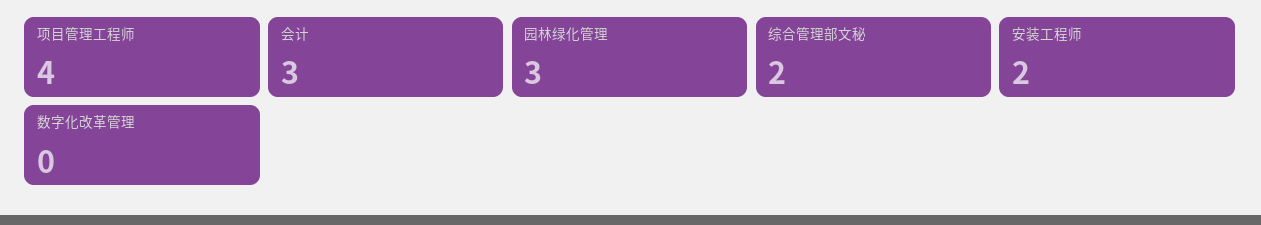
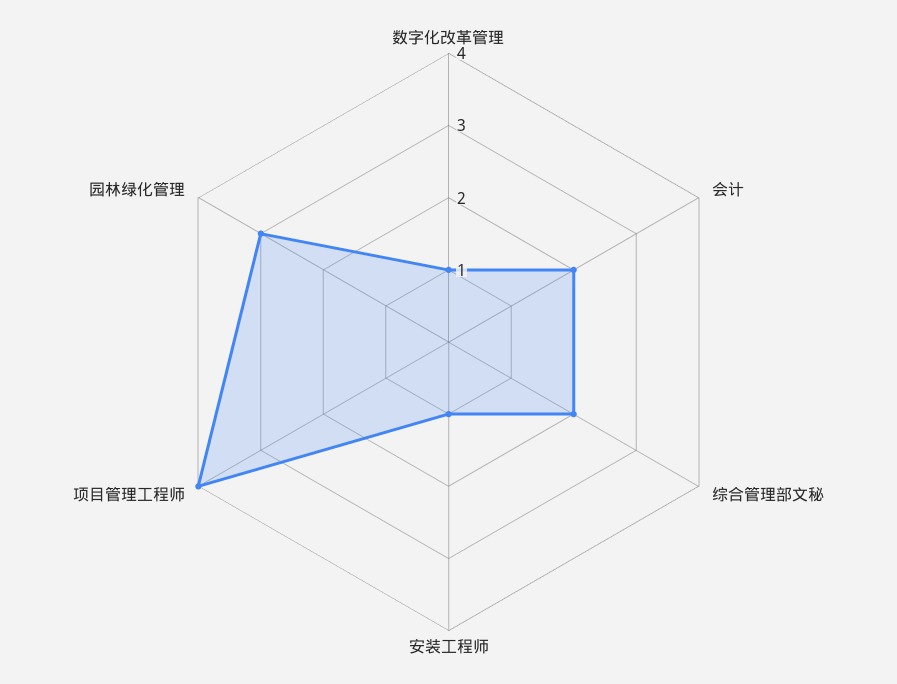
  {
    "项目管理工程师": 4,
-   "会计": 3,
+   "会计": 2,
    "园林绿化管理": 3,
    "综合管理部文秘": 2,
-   "安装工程师": 2,
+   "安装工程师": 1,
-   "数字化改革管理": 0
+   "数字化改革管理": 1
  }

